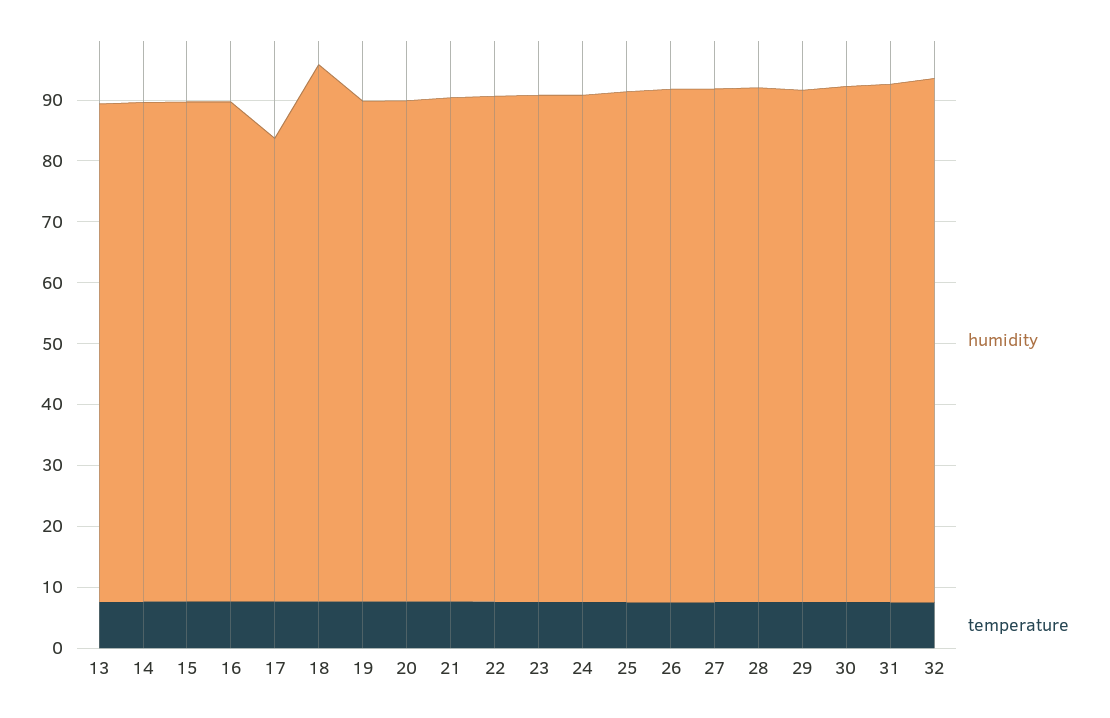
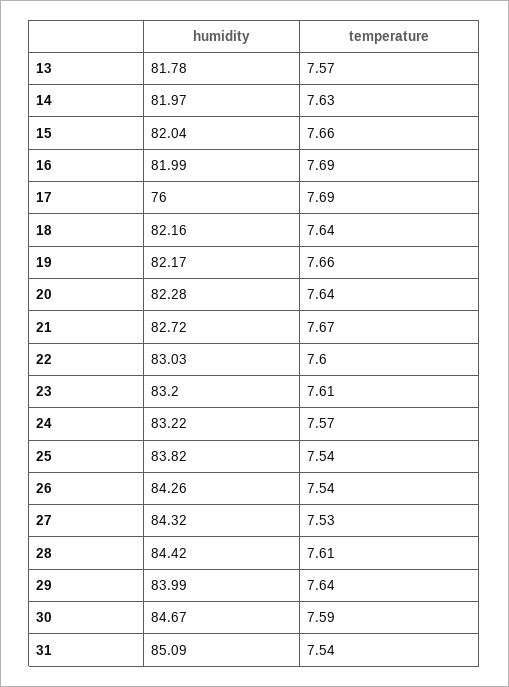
  {
    "humidity": {
      "13": 81.78,
      "14": 81.97,
      "15": 82.04,
      "16": 81.99,
      "17": 76,
-     "18": 88,
+     "18": 82.16,
      "19": 82.17,
      "20": 82.28,
      "21": 82.72,
      "22": 83.03,
      "23": 83.2,
      "24": 83.22,
      "25": 83.82,
      "26": 84.26,
      "27": 84.32,
      "28": 84.42,
      "29": 83.99,
      "30": 84.67,
-     "31": 85.09,
+     "31": 85.09
-     "32": 86
    },
    "temperature": {
      "13": 7.57,
      "14": 7.63,
      "15": 7.66,
      "16": 7.69,
      "17": 7.69,
      "18": 7.64,
      "19": 7.66,
      "20": 7.64,
      "21": 7.67,
      "22": 7.6,
      "23": 7.61,
      "24": 7.57,
      "25": 7.54,
      "26": 7.54,
      "27": 7.53,
      "28": 7.61,
      "29": 7.64,
      "30": 7.59,
-     "31": 7.54,
+     "31": 7.54
-     "32": 8
    }
  }

